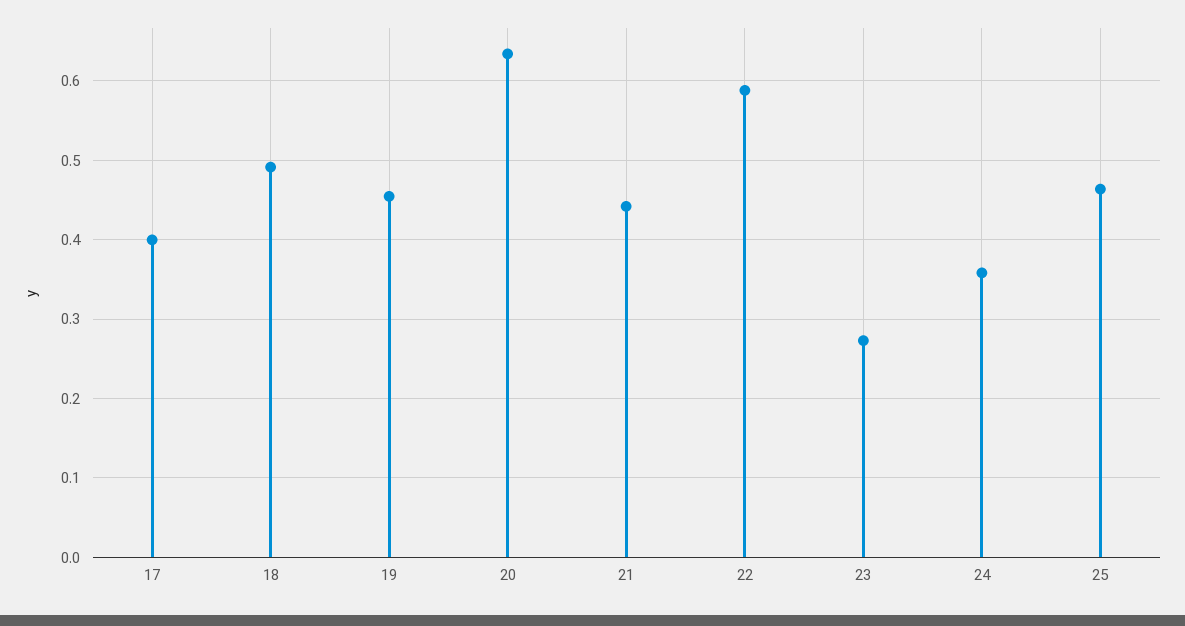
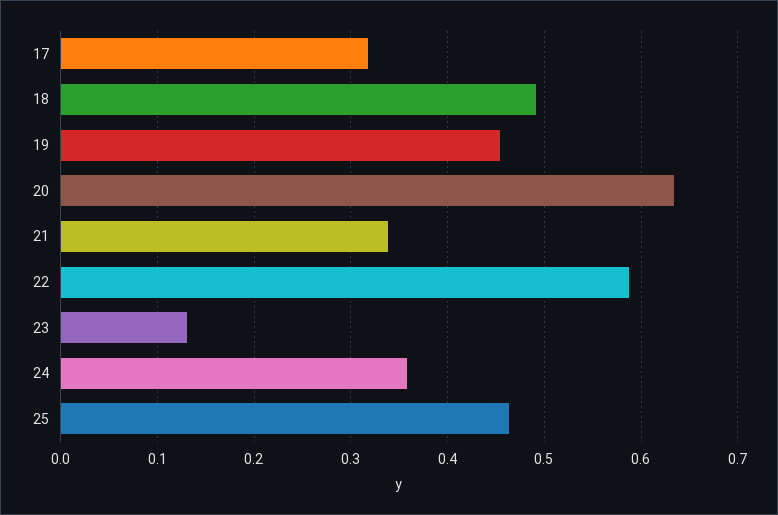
  {
-   "17": 0.4,
+   "17": 0.32,
    "18": 0.49,
    "19": 0.45,
    "20": 0.63,
-   "21": 0.44,
+   "21": 0.34,
    "22": 0.59,
-   "23": 0.27,
+   "23": 0.13,
    "24": 0.36,
    "25": 0.46
  }

